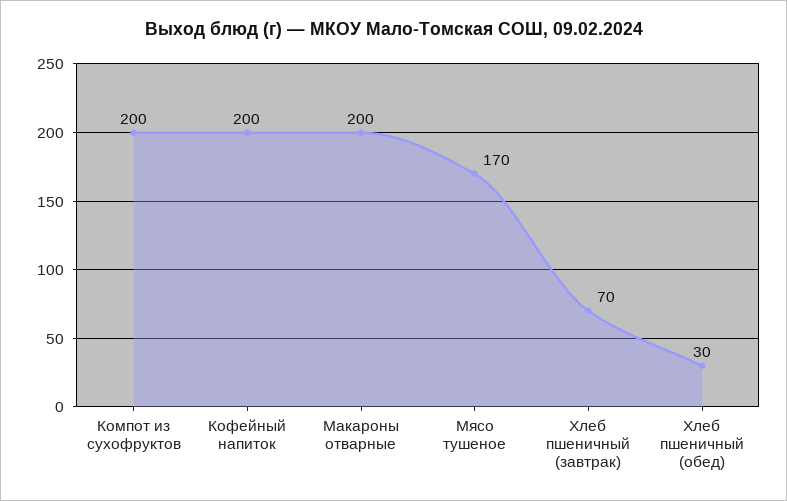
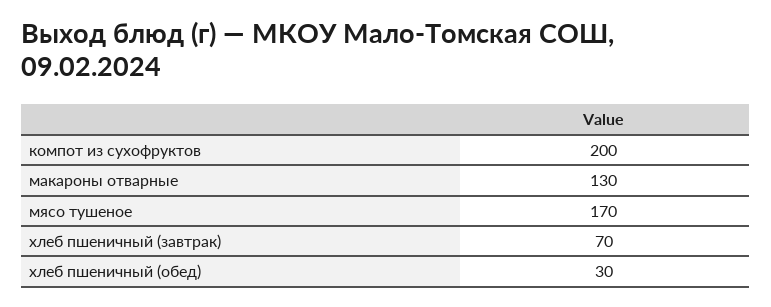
  {
    "Компот из сухофруктов": 200,
-   "Кофейный напиток": 200,
-   "Макароны отварные": 200,
+   "Макароны отварные": 130,
    "Мясо тушеное": 170,
    "Хлеб пшеничный (завтрак)": 70,
    "Хлеб пшеничный (обед)": 30
  }

